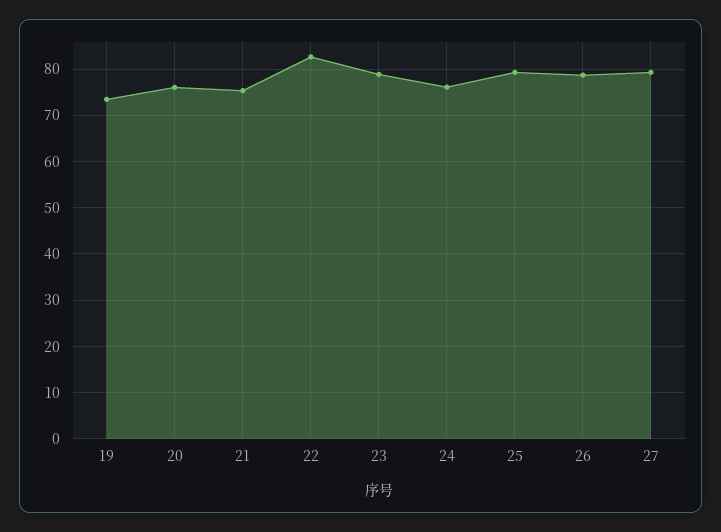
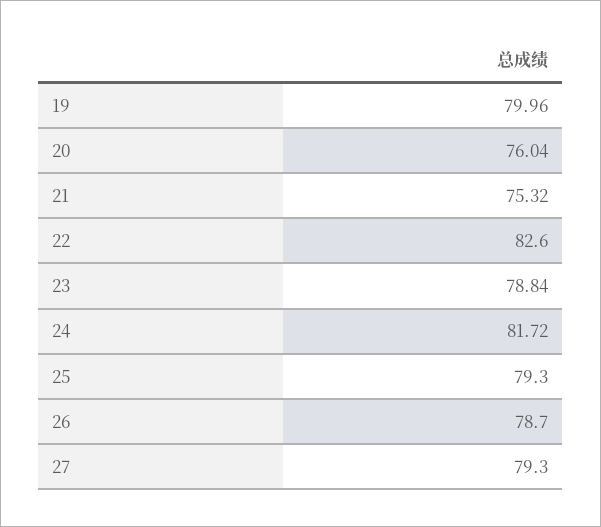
  {
-   "19": 74,
+   "19": 79.96,
    "20": 76.04,
    "21": 75.32,
    "22": 82.6,
    "23": 78.84,
-   "24": 76,
+   "24": 81.72,
    "25": 79.3,
    "26": 78.7,
    "27": 79.3
  }

